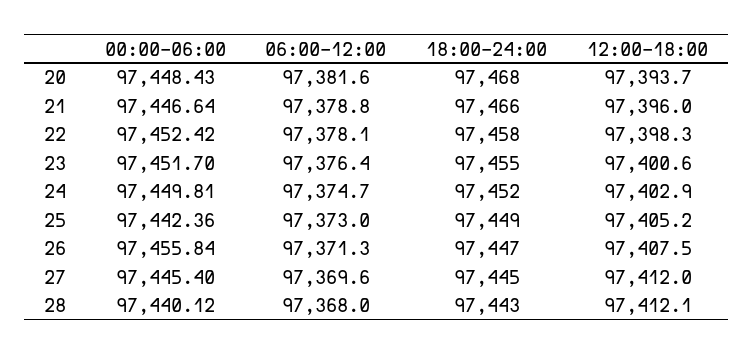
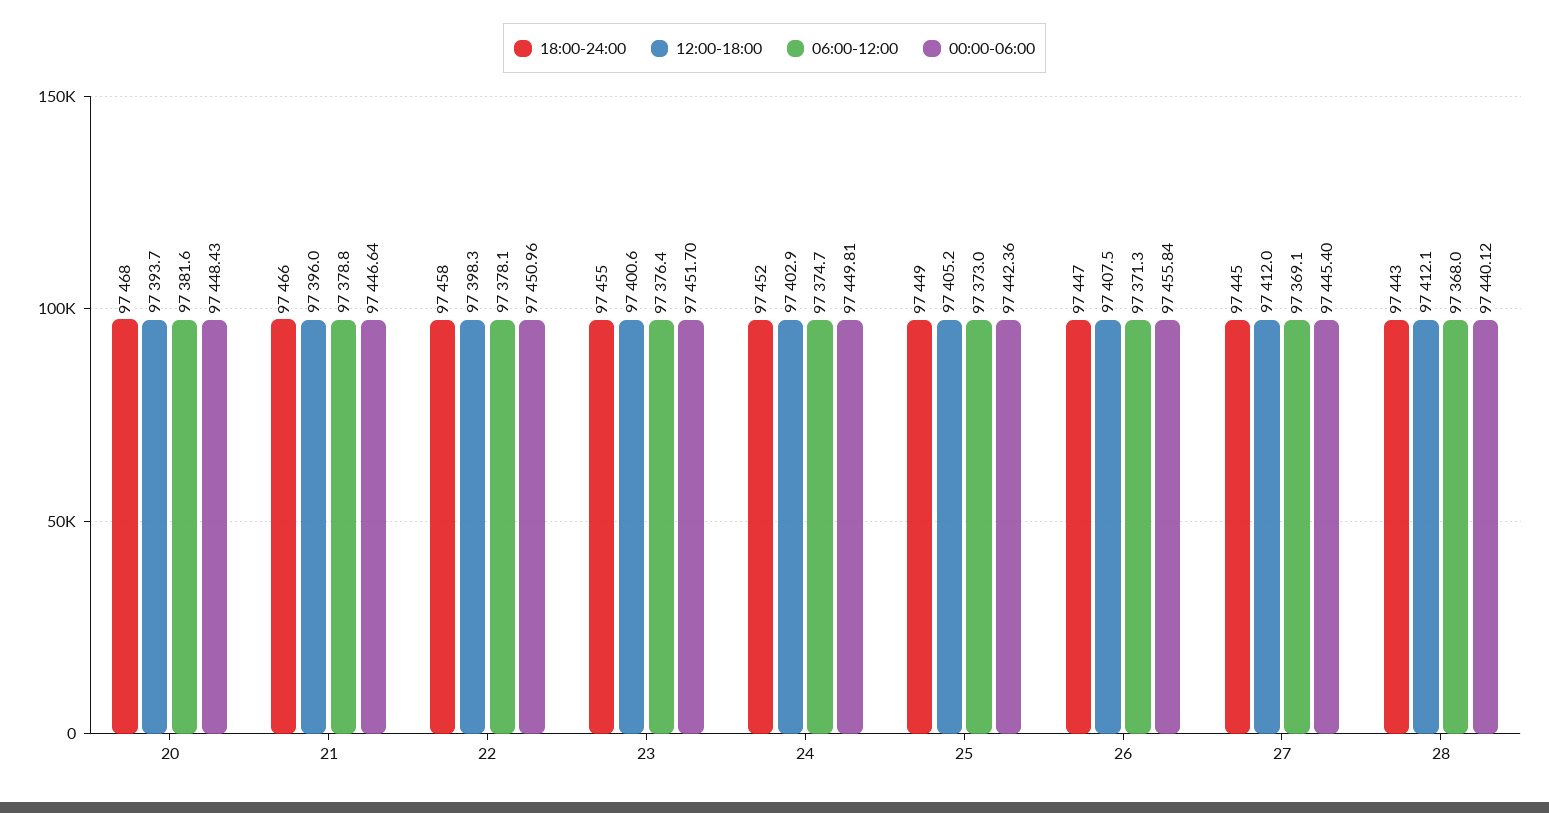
  {
    "00:00-06:00": {
      "20": 97448.43,
      "21": 97446.64,
-     "22": 97452.42,
+     "22": 97450.96,
      "23": 97451.7,
      "24": 97449.81,
      "25": 97442.36,
      "26": 97455.84,
      "27": 97445.4,
      "28": 97440.12
    },
    "06:00-12:00": {
      "20": 97381.6,
      "21": 97378.8,
      "22": 97378.1,
      "23": 97376.4,
      "24": 97374.7,
      "25": 97373,
      "26": 97371.3,
-     "27": 97369.6,
+     "27": 97369.1,
      "28": 97368
    },
    "18:00-24:00": {
      "20": 97468,
      "21": 97466,
      "22": 97458,
      "23": 97455,
      "24": 97452,
      "25": 97449,
      "26": 97447,
      "27": 97445,
      "28": 97443
    },
    "12:00-18:00": {
      "20": 97393.7,
      "21": 97396,
      "22": 97398.3,
      "23": 97400.6,
      "24": 97402.9,
      "25": 97405.2,
      "26": 97407.5,
      "27": 97412,
      "28": 97412.1
    }
  }

